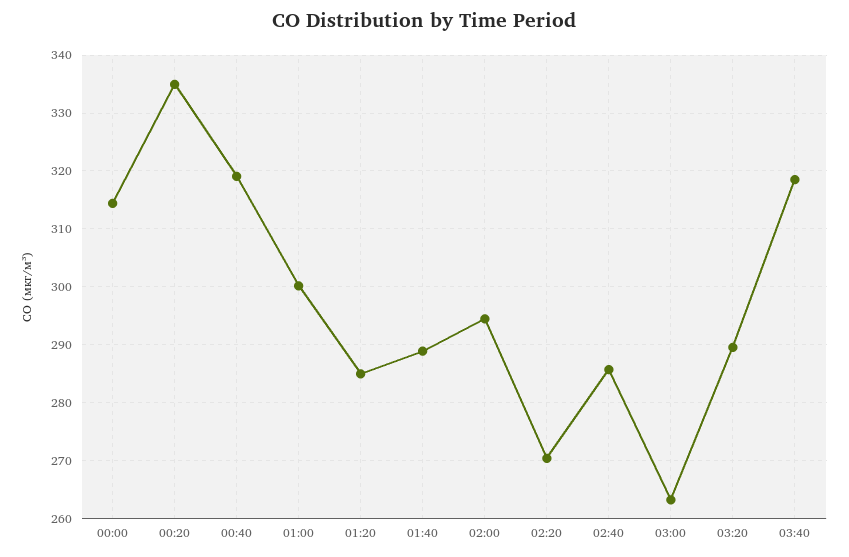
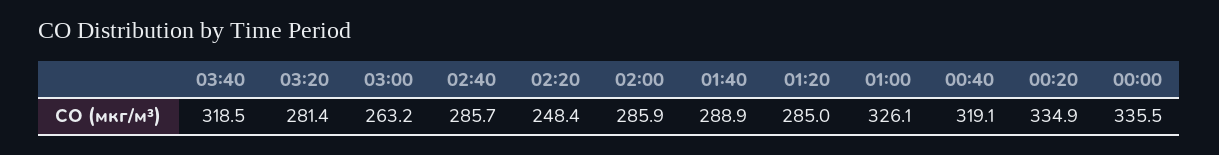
  {
-   "00:00": 314,
+   "00:00": 335.5,
    "00:20": 334.9,
    "00:40": 319.1,
-   "01:00": 300,
+   "01:00": 326.1,
    "01:20": 285,
    "01:40": 288.9,
-   "02:00": 294,
+   "02:00": 285.9,
-   "02:20": 270,
+   "02:20": 248.4,
    "02:40": 285.7,
    "03:00": 263.2,
-   "03:20": 290,
+   "03:20": 281.4,
    "03:40": 318.5
  }

